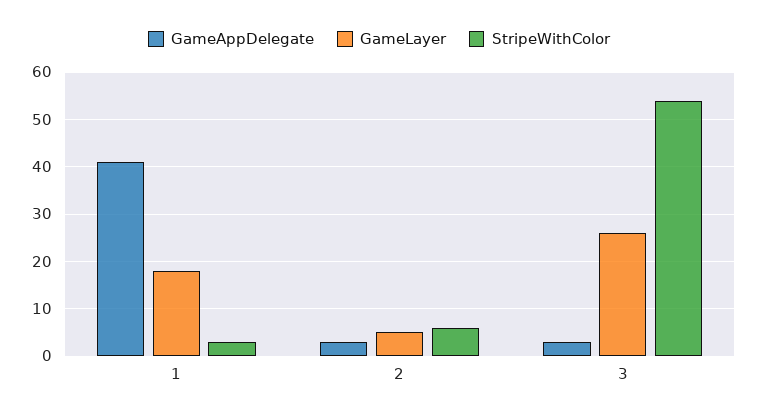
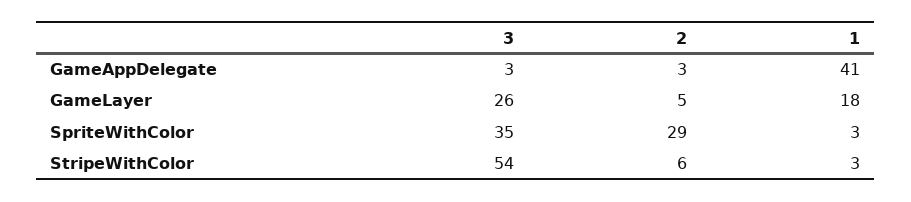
  {
    "GameAppDelegate": {
      "1": 41,
      "2": 3,
      "3": 3
    },
    "GameLayer": {
      "1": 18,
      "2": 5,
      "3": 26
    },
    "StripeWithColor": {
      "1": 3,
      "2": 6,
      "3": 54
-   }
+   },
+   "SpriteWithColor": {
+     "3": 35,
+     "2": 29,
+     "1": 3
+   }
  }

